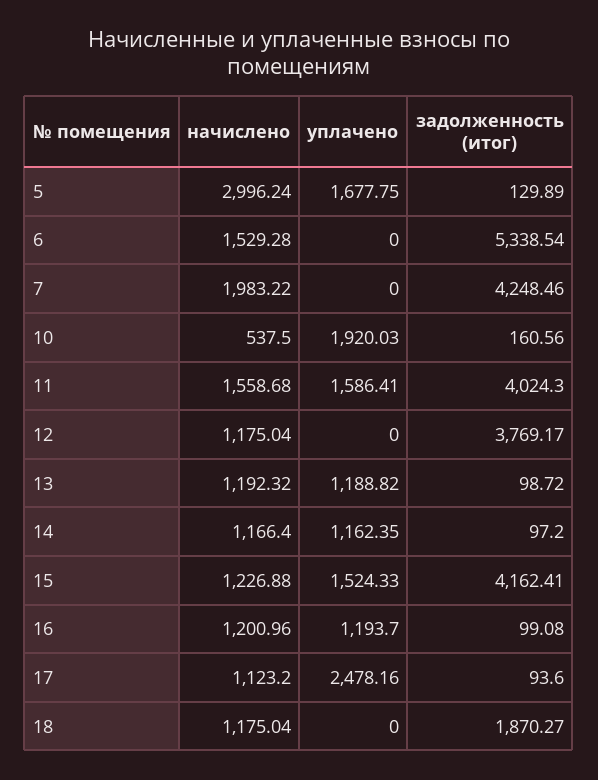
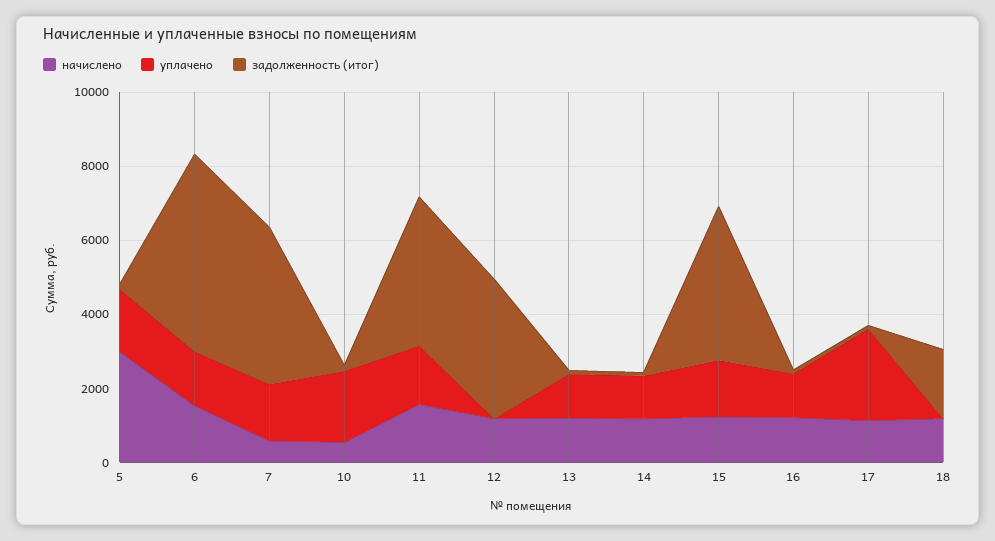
  {
    "начислено": {
      "5": 2996.24,
      "6": 1529.28,
-     "7": 1983.22,
+     "7": 500,
      "10": 537.5,
      "11": 1558.68,
      "12": 1175.04,
      "13": 1192.32,
      "14": 1166.4,
      "15": 1226.88,
      "16": 1200.96,
      "17": 1123.2,
      "18": 1175.04
    },
    "уплачено": {
      "5": 1677.75,
-     "6": 0,
+     "6": 1500,
-     "7": 0,
+     "7": 1500,
      "10": 1920.03,
      "11": 1586.41,
      "12": 0,
      "13": 1188.82,
      "14": 1162.35,
      "15": 1524.33,
      "16": 1193.7,
      "17": 2478.16,
      "18": 0
    },
    "задолженность (итог)": {
      "5": 129.89,
      "6": 5338.54,
      "7": 4248.46,
      "10": 160.56,
      "11": 4024.3,
      "12": 3769.17,
      "13": 98.72,
      "14": 97.2,
      "15": 4162.41,
      "16": 99.08,
      "17": 93.6,
      "18": 1870.27
    }
  }

